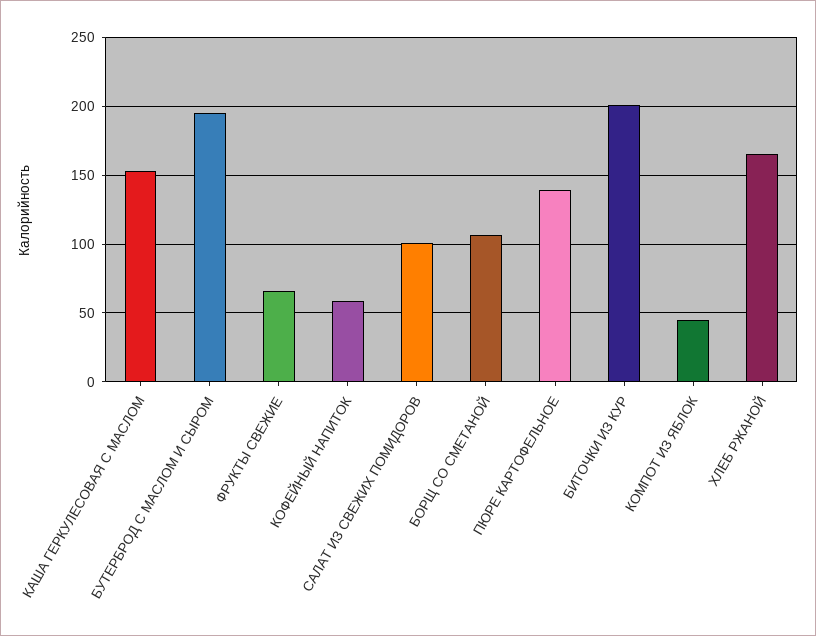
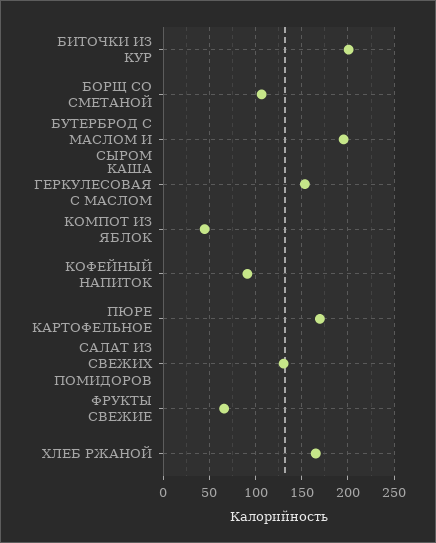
  {
    "КАША ГЕРКУЛЕСОВАЯ С МАСЛОМ": 155,
    "БУТЕРБРОД С МАСЛОМ И СЫРОМ": 195,
    "ФРУКТЫ СВЕЖИЕ": 65,
-   "КОФЕЙНЫЙ НАПИТОК": 60,
+   "КОФЕЙНЫЙ НАПИТОК": 90,
-   "САЛАТ ИЗ СВЕЖИХ ПОМИДОРОВ": 100,
+   "САЛАТ ИЗ СВЕЖИХ ПОМИДОРОВ": 130,
    "БОРЩ СО СМЕТАНОЙ": 105,
-   "ПЮРЕ КАРТОФЕЛЬНОЕ": 140,
+   "ПЮРЕ КАРТОФЕЛЬНОЕ": 170,
    "БИТОЧКИ ИЗ КУР": 200,
    "КОМПОТ ИЗ ЯБЛОК": 45,
    "ХЛЕБ РЖАНОЙ": 165
  }

